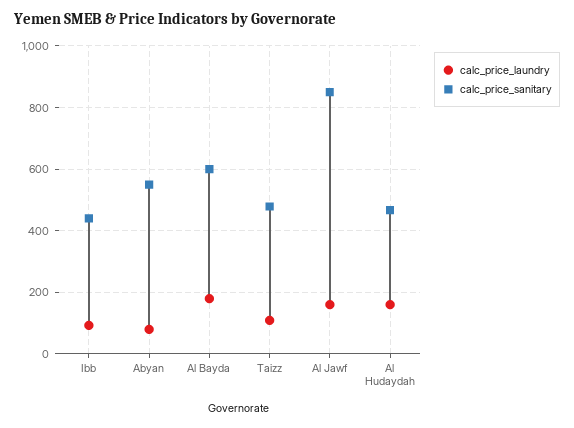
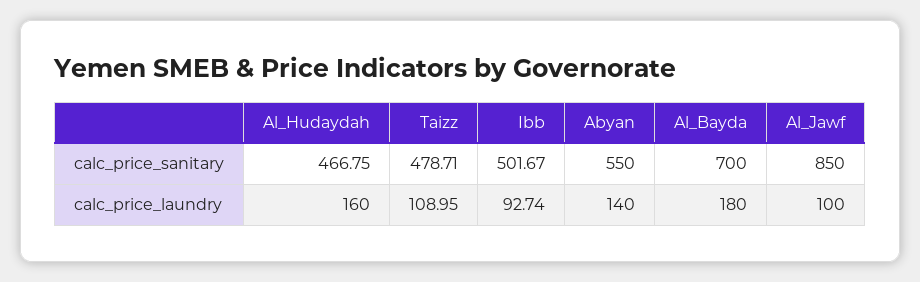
  {
    "calc_price_laundry": {
      "Ibb": 92.74,
-     "Abyan": 80,
+     "Abyan": 140,
      "Al Bayda": 180,
      "Taizz": 108.95,
-     "Al Jawf": 160,
+     "Al Jawf": 100,
      "Al Hudaydah": 160
    },
    "calc_price_sanitary": {
-     "Ibb": 440,
+     "Ibb": 501.67,
      "Abyan": 550,
-     "Al Bayda": 600,
+     "Al Bayda": 700,
      "Taizz": 478.71,
      "Al Jawf": 850,
      "Al Hudaydah": 466.75
    }
  }

